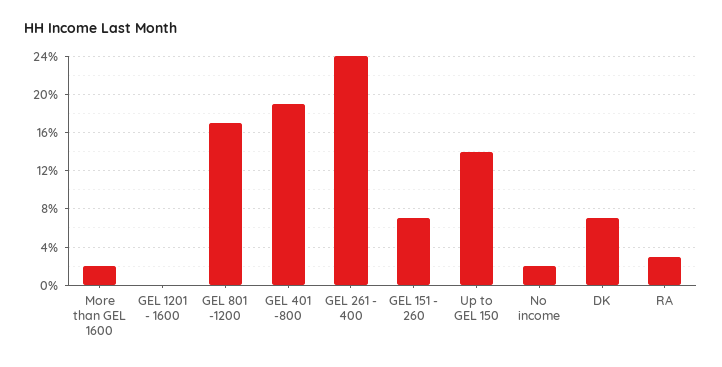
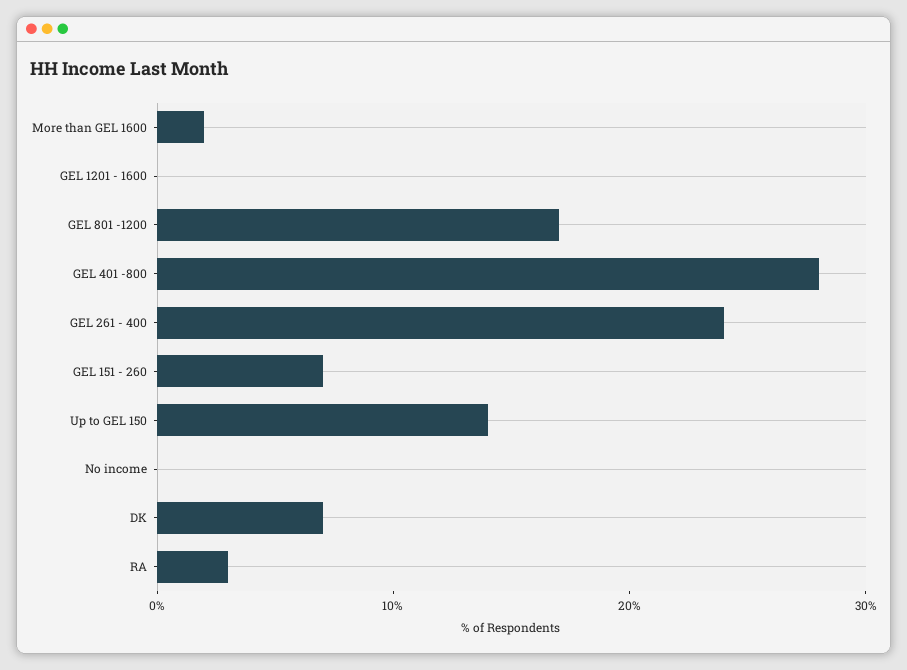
  {
    "More than GEL 1600": 2,
    "GEL 1201 - 1600": 0,
    "GEL 801 -1200": 17,
-   "GEL 401 -800": 19,
+   "GEL 401 -800": 28,
    "GEL 261 - 400": 24,
    "GEL 151 - 260": 7,
    "Up to GEL 150": 14,
-   "No income": 2,
+   "No income": 0,
    "DK": 7,
    "RA": 3
  }

